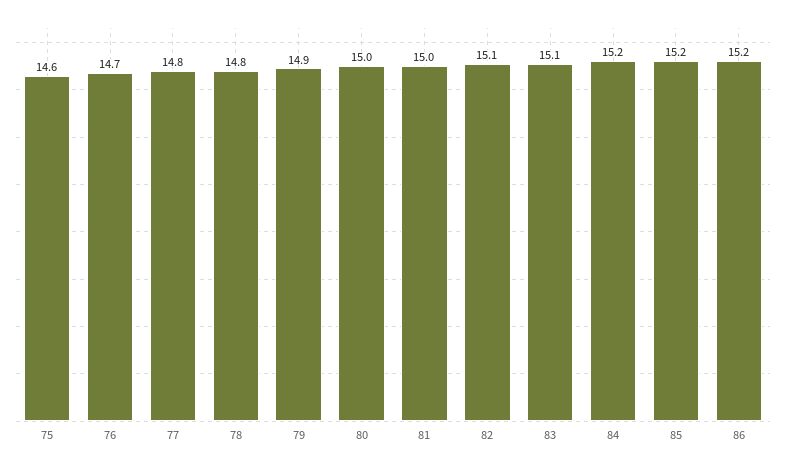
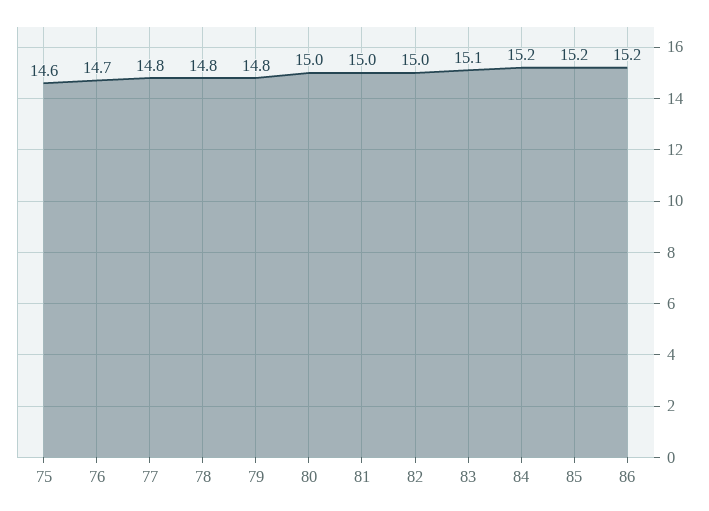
  {
    "75": 14.6,
    "76": 14.7,
    "77": 14.8,
    "78": 14.8,
-   "79": 14.9,
+   "79": 14.8,
    "80": 15,
    "81": 15,
-   "82": 15.1,
+   "82": 15,
    "83": 15.1,
    "84": 15.2,
    "85": 15.2,
    "86": 15.2
  }

